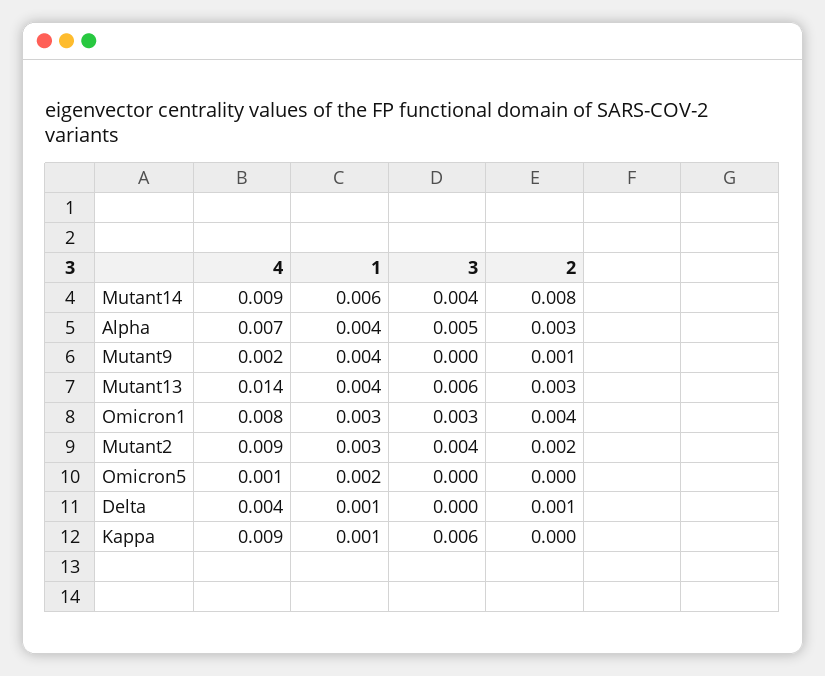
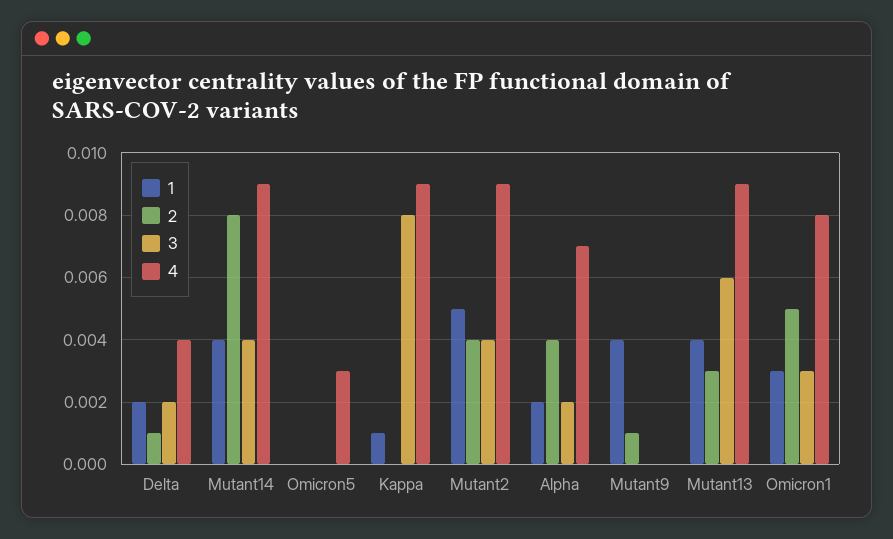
  {
    "4": {
      "Mutant14": 0.009,
      "Alpha": 0.007,
-     "Mutant9": 0.002,
+     "Mutant9": 0,
-     "Mutant13": 0.014,
+     "Mutant13": 0.009,
      "Omicron1": 0.008,
      "Mutant2": 0.009,
-     "Omicron5": 0.001,
+     "Omicron5": 0.003,
      "Delta": 0.004,
      "Kappa": 0.009
    },
    "1": {
-     "Mutant14": 0.006,
+     "Mutant14": 0.004,
-     "Alpha": 0.004,
+     "Alpha": 0.002,
      "Mutant9": 0.004,
      "Mutant13": 0.004,
      "Omicron1": 0.003,
-     "Mutant2": 0.003,
+     "Mutant2": 0.005,
-     "Omicron5": 0.002,
+     "Omicron5": 0,
-     "Delta": 0.001,
+     "Delta": 0.002,
      "Kappa": 0.001
    },
    "3": {
      "Mutant14": 0.004,
-     "Alpha": 0.005,
+     "Alpha": 0.002,
      "Mutant9": 0,
      "Mutant13": 0.006,
      "Omicron1": 0.003,
      "Mutant2": 0.004,
      "Omicron5": 0,
-     "Delta": 0,
+     "Delta": 0.002,
-     "Kappa": 0.006
+     "Kappa": 0.008
    },
    "2": {
      "Mutant14": 0.008,
-     "Alpha": 0.003,
+     "Alpha": 0.004,
      "Mutant9": 0.001,
      "Mutant13": 0.003,
-     "Omicron1": 0.004,
+     "Omicron1": 0.005,
-     "Mutant2": 0.002,
+     "Mutant2": 0.004,
      "Omicron5": 0,
      "Delta": 0.001,
      "Kappa": 0
    }
  }

